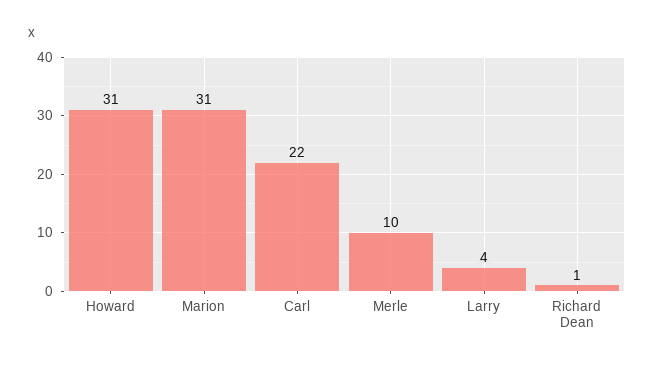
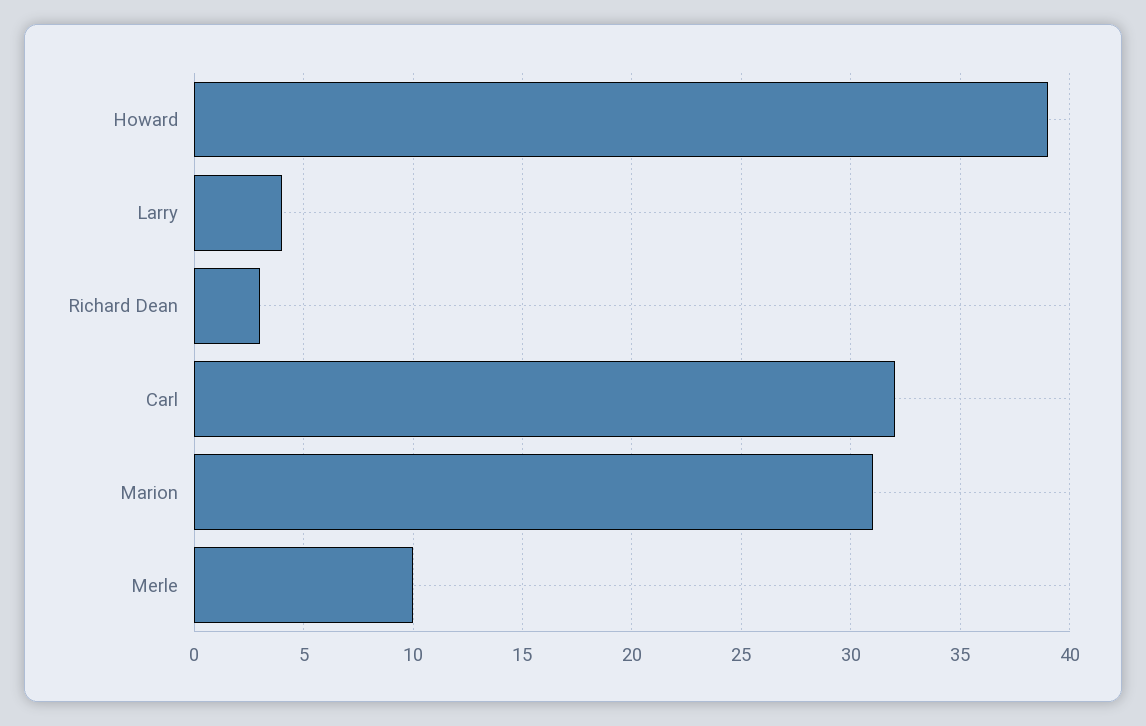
  {
-   "Howard": 31,
+   "Howard": 39,
    "Marion": 31,
-   "Carl": 22,
+   "Carl": 32,
    "Merle": 10,
    "Larry": 4,
-   "Richard Dean": 1
+   "Richard Dean": 3
  }

